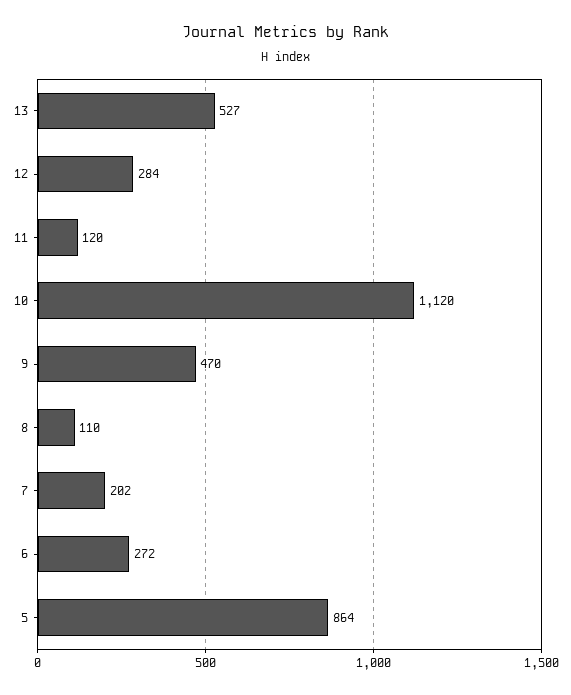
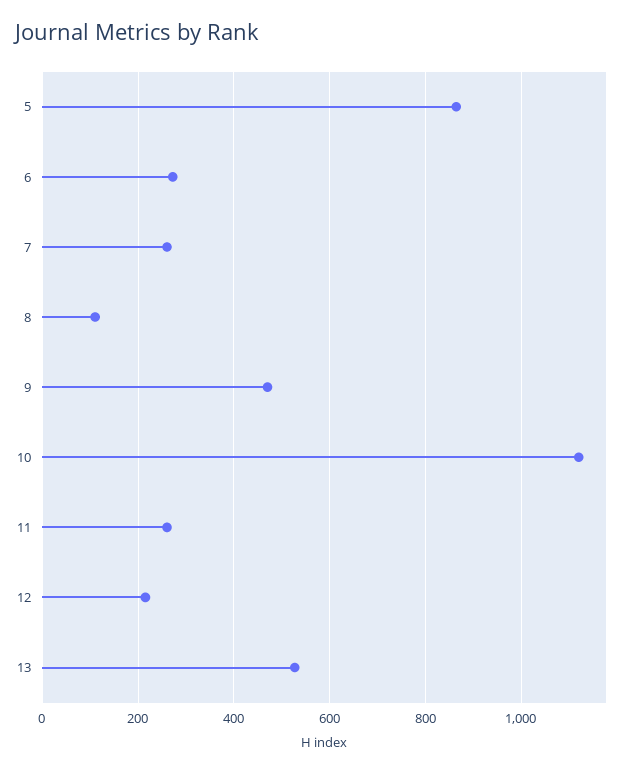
  {
    "13": 527,
-   "12": 284,
+   "12": 220,
-   "11": 120,
+   "11": 260,
    "10": 1120,
    "9": 470,
    "8": 110,
-   "7": 202,
+   "7": 260,
    "6": 272,
    "5": 864
  }

